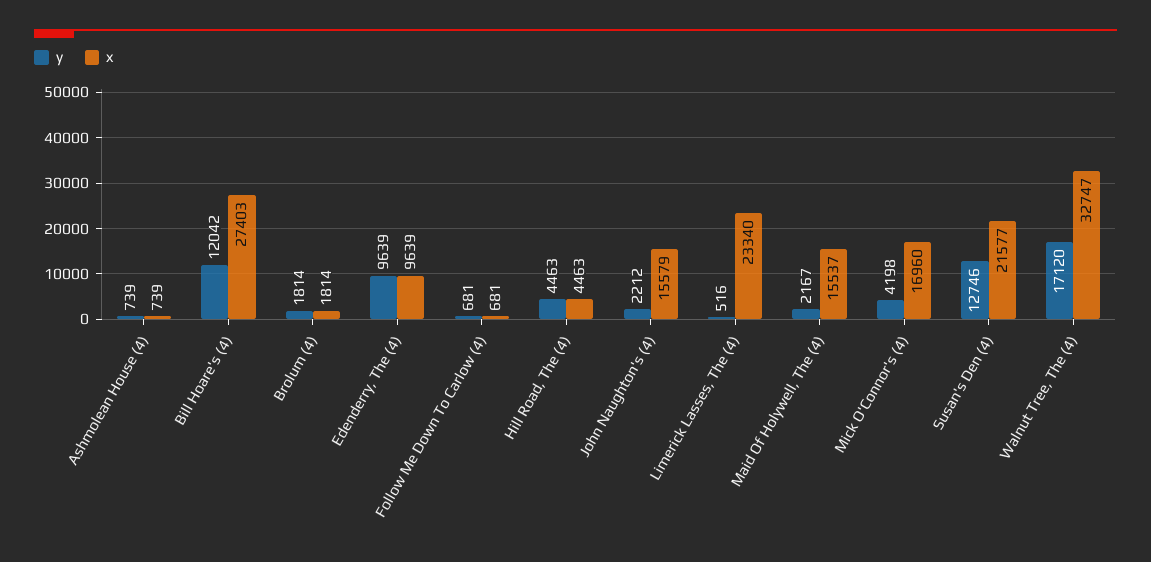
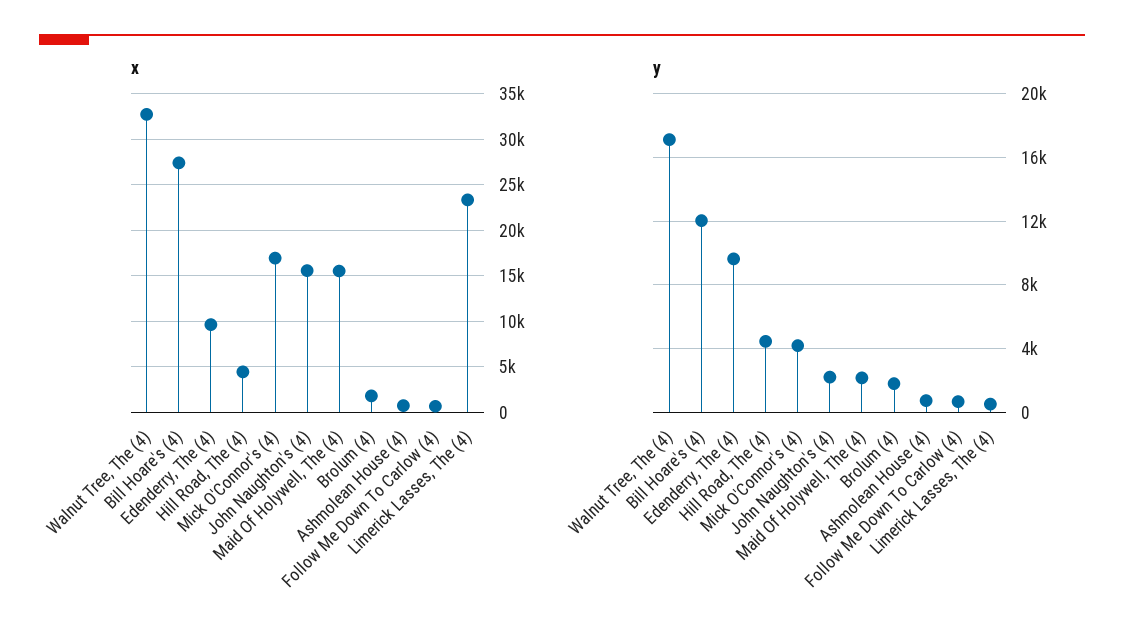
  {
    "y": {
      "Ashmolean House (4)": 739,
      "Bill Hoare's (4)": 12042,
      "Brolum (4)": 1814,
      "Edenderry, The (4)": 9639,
      "Follow Me Down To Carlow (4)": 681,
      "Hill Road, The (4)": 4463,
      "John Naughton's (4)": 2212,
      "Limerick Lasses, The (4)": 516,
      "Maid Of Holywell, The (4)": 2167,
      "Mick O'Connor's (4)": 4198,
-     "Susan's Den (4)": 12746,
      "Walnut Tree, The (4)": 17120
    },
    "x": {
      "Ashmolean House (4)": 739,
      "Bill Hoare's (4)": 27403,
      "Brolum (4)": 1814,
      "Edenderry, The (4)": 9639,
      "Follow Me Down To Carlow (4)": 681,
      "Hill Road, The (4)": 4463,
      "John Naughton's (4)": 15579,
      "Limerick Lasses, The (4)": 23340,
      "Maid Of Holywell, The (4)": 15537,
      "Mick O'Connor's (4)": 16960,
-     "Susan's Den (4)": 21577,
      "Walnut Tree, The (4)": 32747
    }
  }

